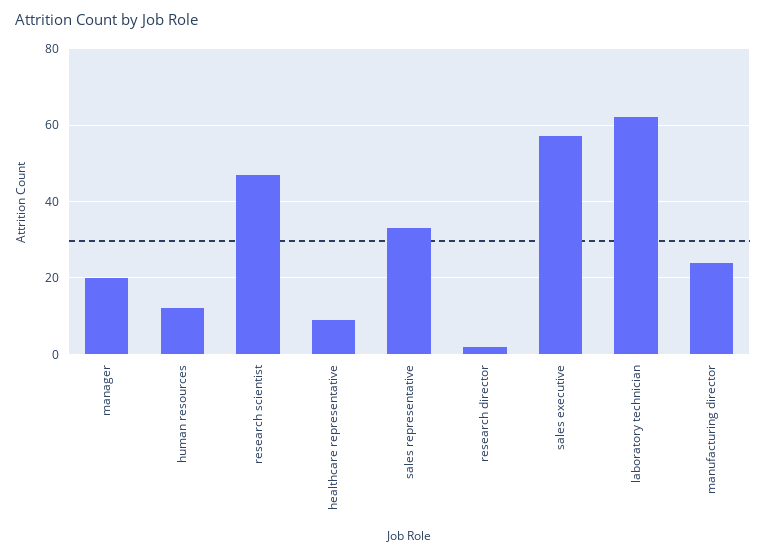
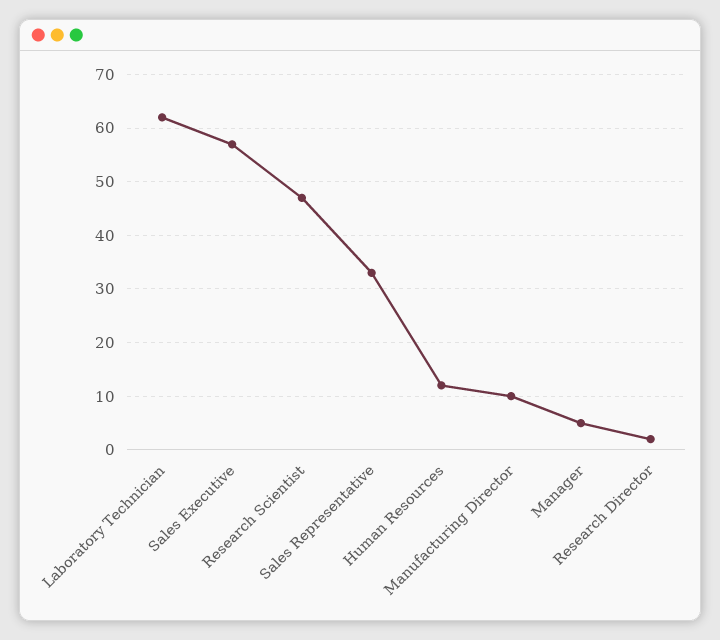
  {
-   "manager": 20,
+   "manager": 5,
    "human resources": 10,
    "research scientist": 45,
-   "healthcare representative": 10,
    "sales representative": 35,
    "research director": 0,
    "sales executive": 55,
    "laboratory technician": 60,
-   "manufacturing director": 25
+   "manufacturing director": 10
  }

